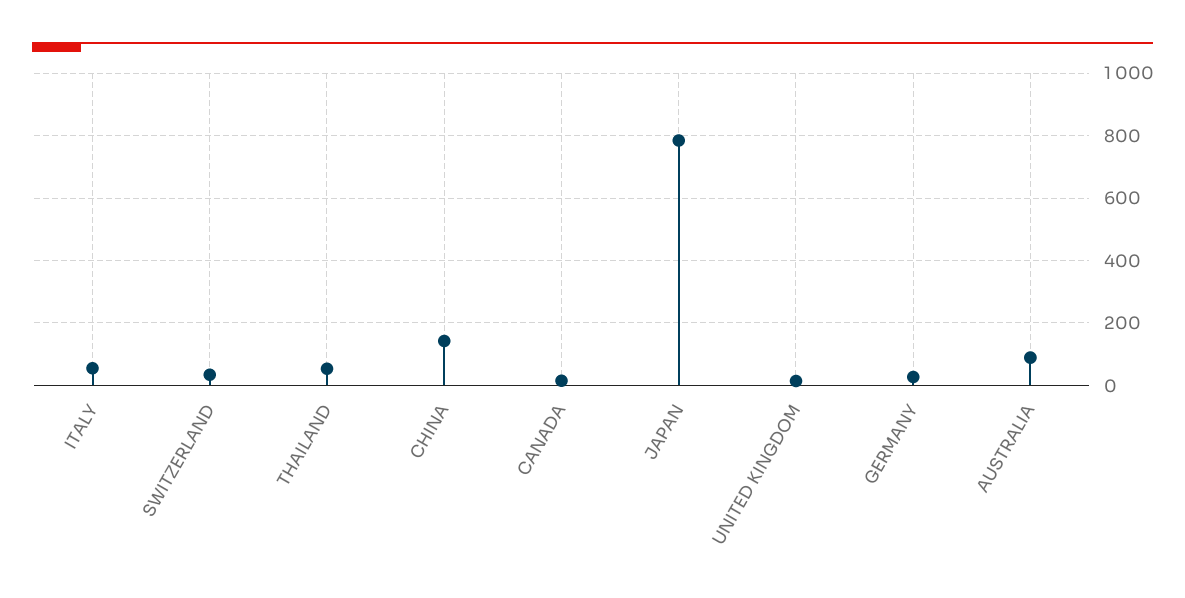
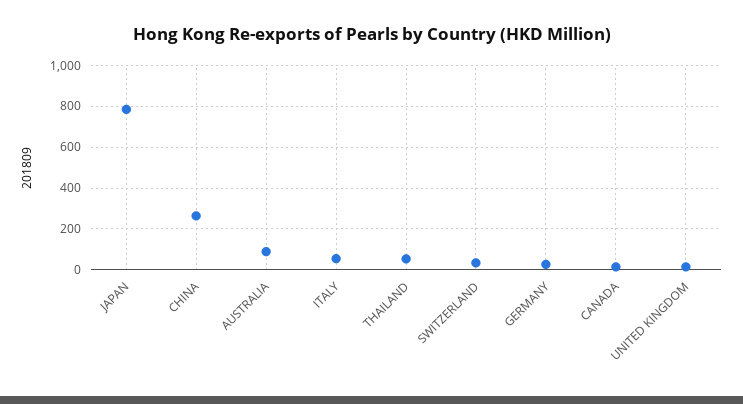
  {
    "ITALY": 60,
    "SWITZERLAND": 40,
    "THAILAND": 60,
-   "CHINA": 140,
+   "CHINA": 250,
    "CANADA": 20,
    "JAPAN": 780,
    "UNITED KINGDOM": 20,
    "GERMANY": 20,
    "AUSTRALIA": 80
  }

